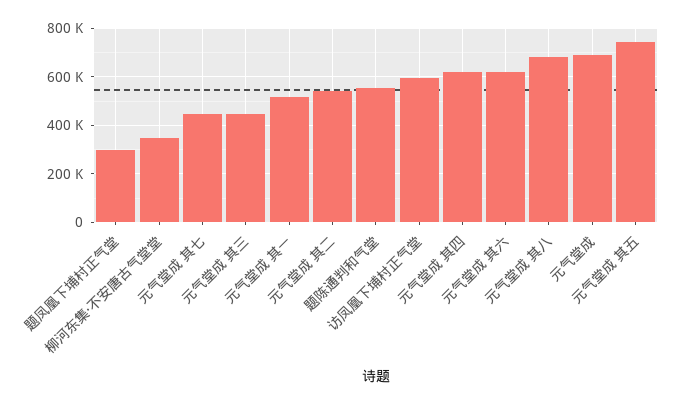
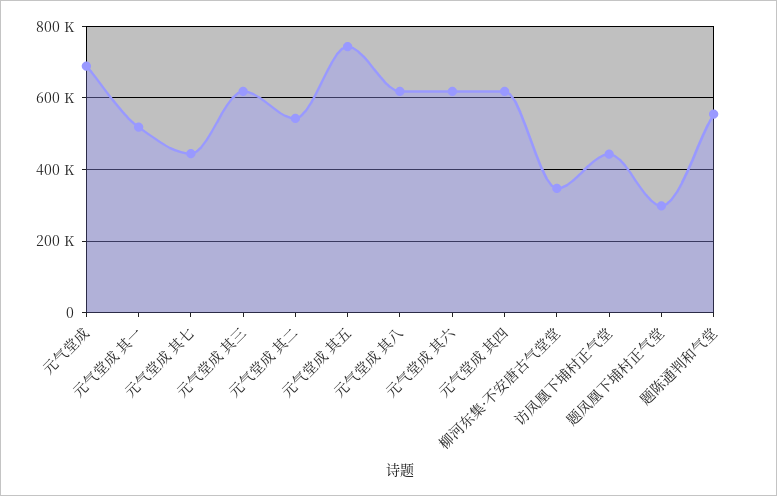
  {
    "题凤凰下埔村正气堂": 300000,
    "柳河东集·不安唐古气堂堂": 340000,
    "元气堂成 其七": 440000,
-   "元气堂成 其三": 450000,
+   "元气堂成 其三": 620000,
    "元气堂成 其一": 520000,
    "元气堂成 其二": 540000,
    "题陈通判和气堂": 560000,
-   "访凤凰下埔村正气堂": 600000,
+   "访凤凰下埔村正气堂": 440000,
    "元气堂成 其四": 620000,
    "元气堂成 其六": 620000,
-   "元气堂成 其八": 675000,
+   "元气堂成 其八": 620000,
    "元气堂成": 680000,
    "元气堂成 其五": 740000
  }

